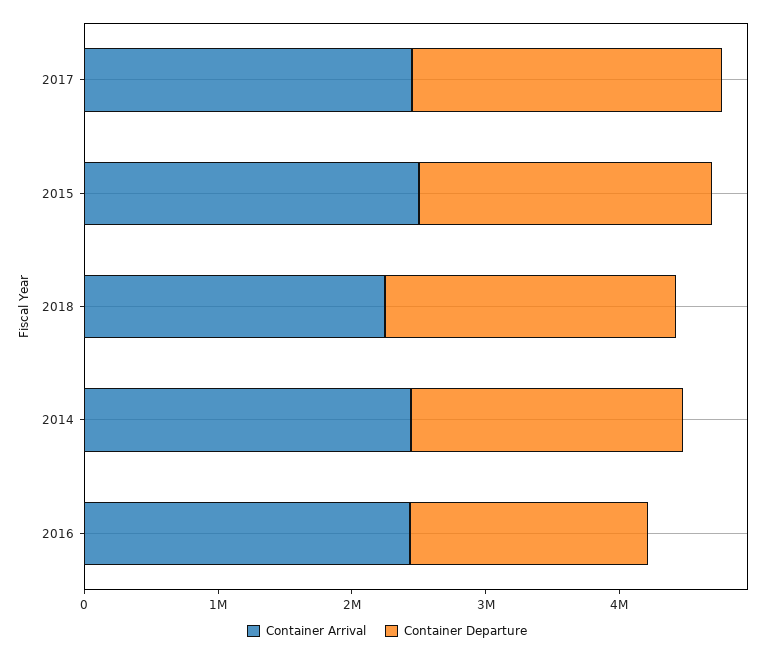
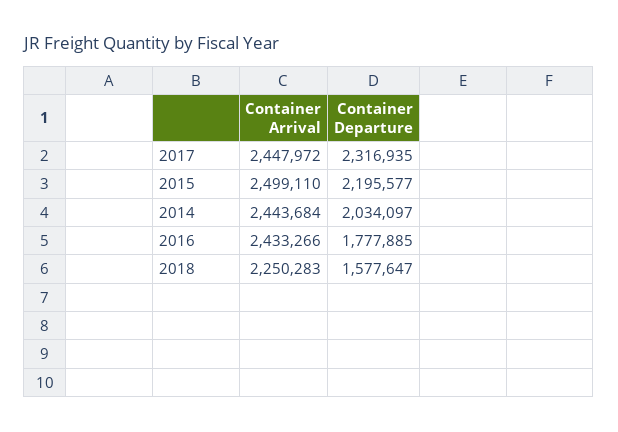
  {
    "Container Arrival": {
      "2017": 2447972,
      "2015": 2499110,
      "2018": 2250283,
      "2014": 2443684,
      "2016": 2433266
    },
    "Container Departure": {
      "2017": 2316935,
      "2015": 2195577,
-     "2018": 2200000,
+     "2018": 1577647,
      "2014": 2034097,
      "2016": 1777885
    }
  }

